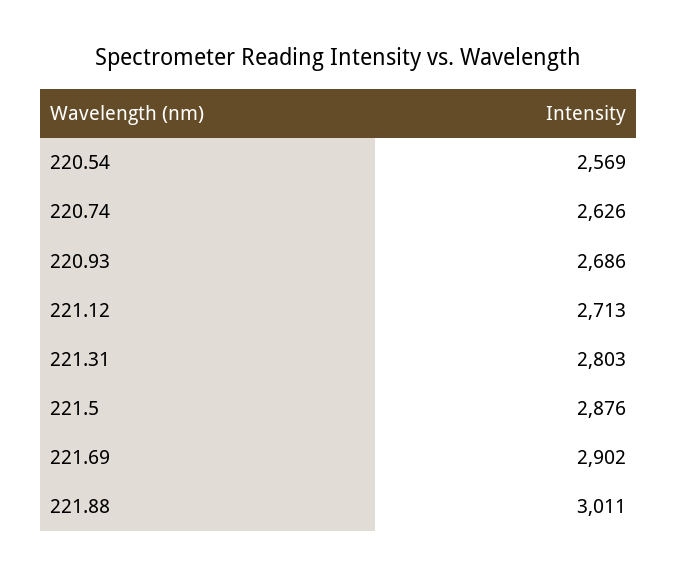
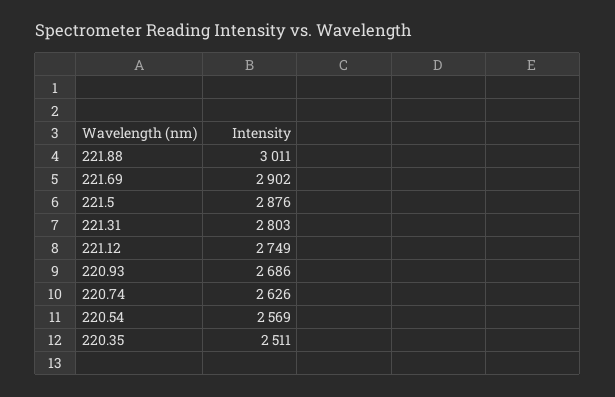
  {
    "220.54": 2569,
    "220.74": 2626,
    "220.93": 2686,
-   "221.12": 2713,
+   "221.12": 2749,
    "221.31": 2803,
    "221.5": 2876,
    "221.69": 2902,
-   "221.88": 3011
+   "221.88": 3011,
+   "220.35": 2511
  }

